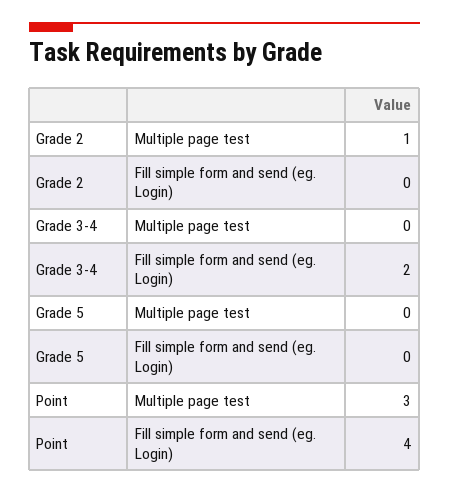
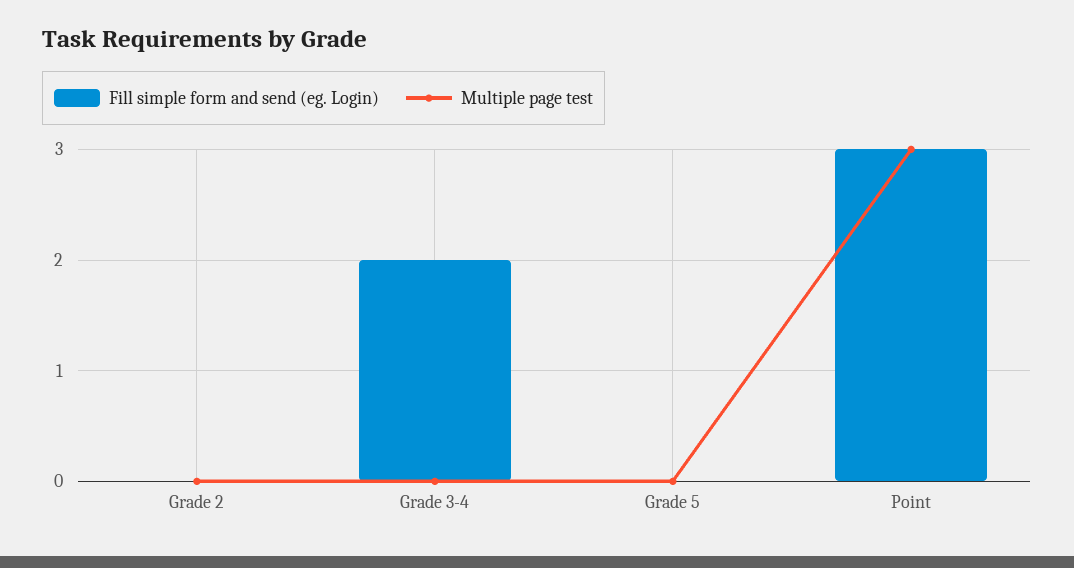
  {
    "Multiple page test": {
-     "Grade 2": 1,
+     "Grade 2": 0,
      "Grade 3-4": 0,
      "Grade 5": 0,
      "Point": 3
    },
    "Fill simple form and send (eg. Login)": {
      "Grade 2": 0,
      "Grade 3-4": 2,
      "Grade 5": 0,
-     "Point": 4
+     "Point": 3
    }
  }

